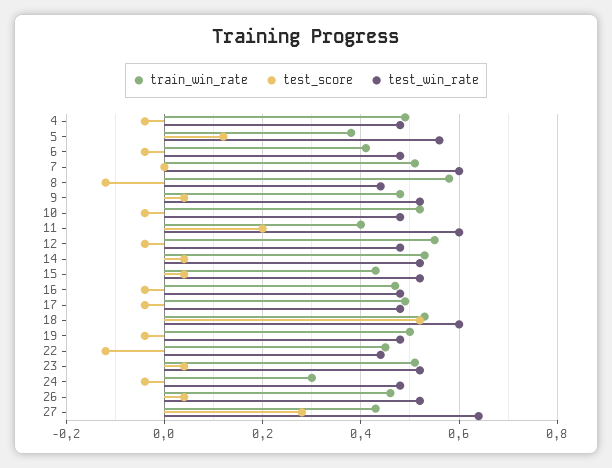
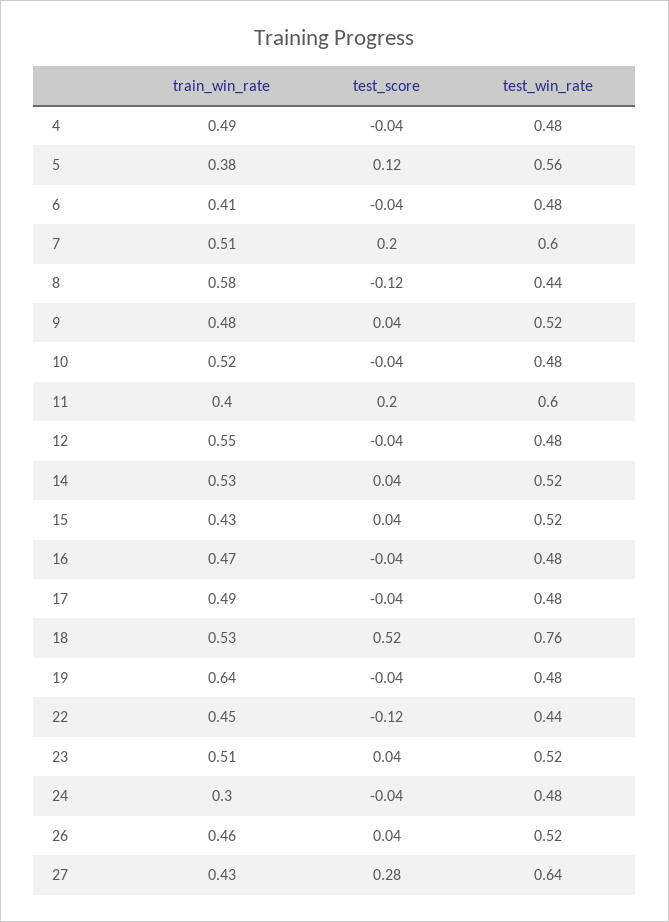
  {
    "train_win_rate": {
      "4": 0.49,
      "5": 0.38,
      "6": 0.41,
      "7": 0.51,
      "8": 0.58,
      "9": 0.48,
      "10": 0.52,
      "11": 0.4,
      "12": 0.55,
      "14": 0.53,
      "15": 0.43,
      "16": 0.47,
      "17": 0.49,
      "18": 0.53,
-     "19": 0.5,
+     "19": 0.64,
      "22": 0.45,
      "23": 0.51,
      "24": 0.3,
      "26": 0.46,
      "27": 0.43
    },
    "test_score": {
      "4": -0.04,
      "5": 0.12,
      "6": -0.04,
-     "7": 0,
+     "7": 0.2,
      "8": -0.12,
      "9": 0.04,
      "10": -0.04,
      "11": 0.2,
      "12": -0.04,
      "14": 0.04,
      "15": 0.04,
      "16": -0.04,
      "17": -0.04,
      "18": 0.52,
      "19": -0.04,
      "22": -0.12,
      "23": 0.04,
      "24": -0.04,
      "26": 0.04,
      "27": 0.28
    },
    "test_win_rate": {
      "4": 0.48,
      "5": 0.56,
      "6": 0.48,
      "7": 0.6,
      "8": 0.44,
      "9": 0.52,
      "10": 0.48,
      "11": 0.6,
      "12": 0.48,
      "14": 0.52,
      "15": 0.52,
      "16": 0.48,
      "17": 0.48,
-     "18": 0.6,
+     "18": 0.76,
      "19": 0.48,
      "22": 0.44,
      "23": 0.52,
      "24": 0.48,
      "26": 0.52,
      "27": 0.64
    }
  }

